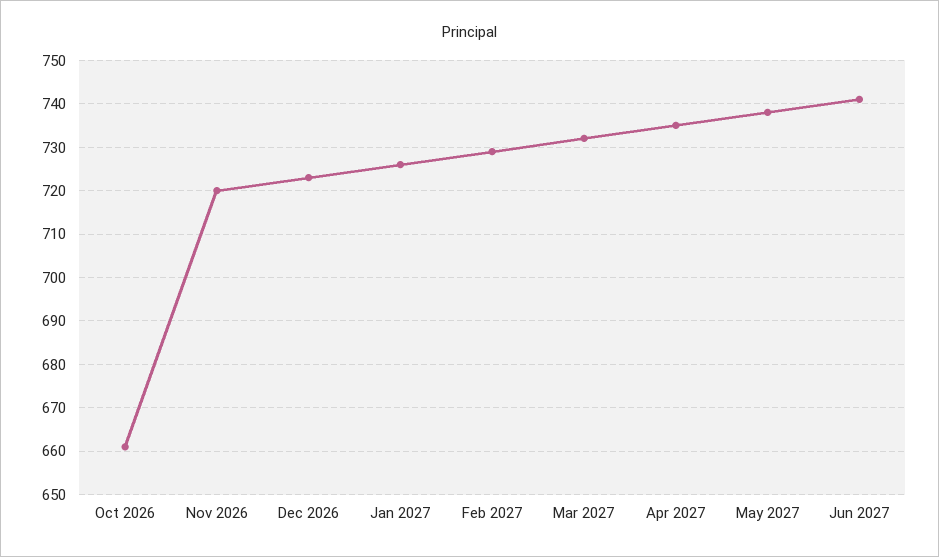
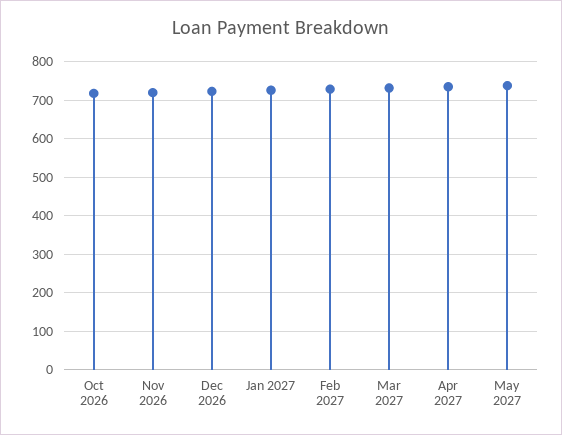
  {
-   "Oct 2026": 660,
+   "Oct 2026": 720,
    "Nov 2026": 720,
    "Dec 2026": 725,
    "Jan 2027": 725,
    "Feb 2027": 730,
    "Mar 2027": 730,
    "Apr 2027": 735,
-   "May 2027": 740,
+   "May 2027": 740
-   "Jun 2027": 740
  }

